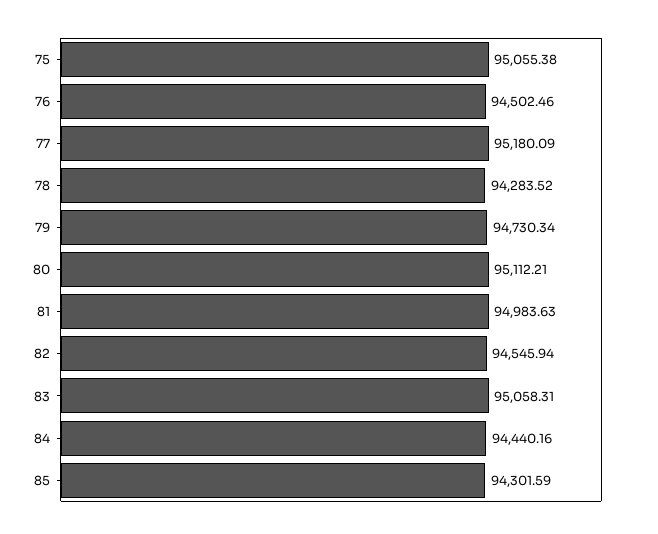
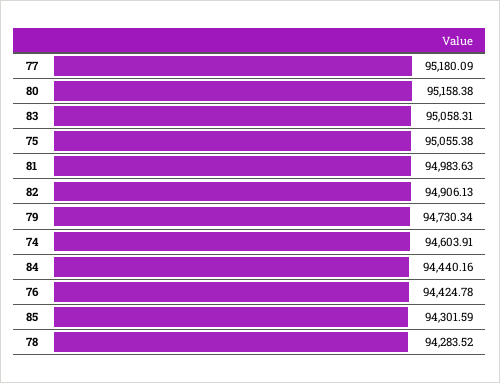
  {
    "75": 95055.38,
-   "76": 94502.46,
+   "76": 94424.78,
    "77": 95180.09,
    "78": 94283.52,
    "79": 94730.34,
-   "80": 95112.21,
+   "80": 95158.38,
    "81": 94983.63,
-   "82": 94545.94,
+   "82": 94906.13,
    "83": 95058.31,
    "84": 94440.16,
-   "85": 94301.59
+   "85": 94301.59,
+   "74": 94603.91
  }

